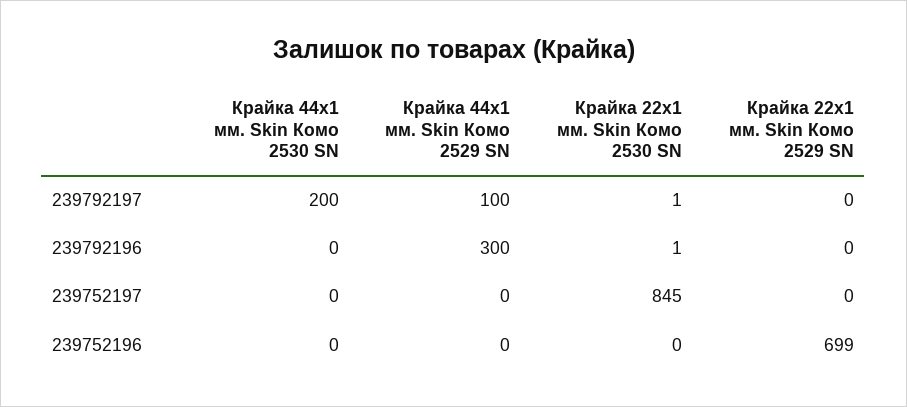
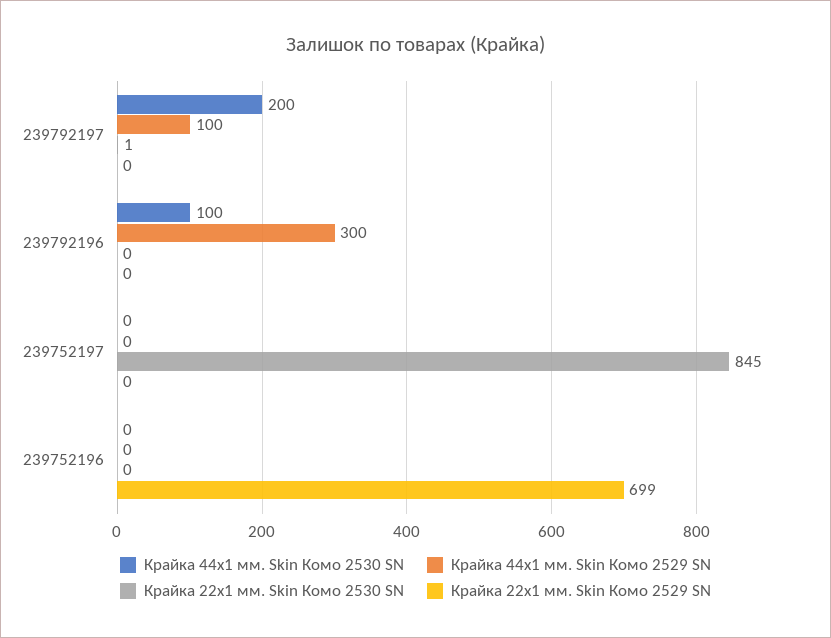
  {
    "Крайка 44x1 мм. Skin Комо 2530 SN": {
      "239792197": 200,
-     "239792196": 0,
+     "239792196": 100,
      "239752197": 0,
      "239752196": 0
    },
    "Крайка 44x1 мм. Skin Комо 2529 SN": {
      "239792197": 100,
      "239792196": 300,
      "239752197": 0,
      "239752196": 0
    },
    "Крайка 22x1 мм. Skin Комо 2530 SN": {
      "239792197": 1,
-     "239792196": 1,
+     "239792196": 0,
      "239752197": 845,
      "239752196": 0
    },
    "Крайка 22x1 мм. Skin Комо 2529 SN": {
      "239792197": 0,
      "239792196": 0,
      "239752197": 0,
      "239752196": 699
    }
  }

